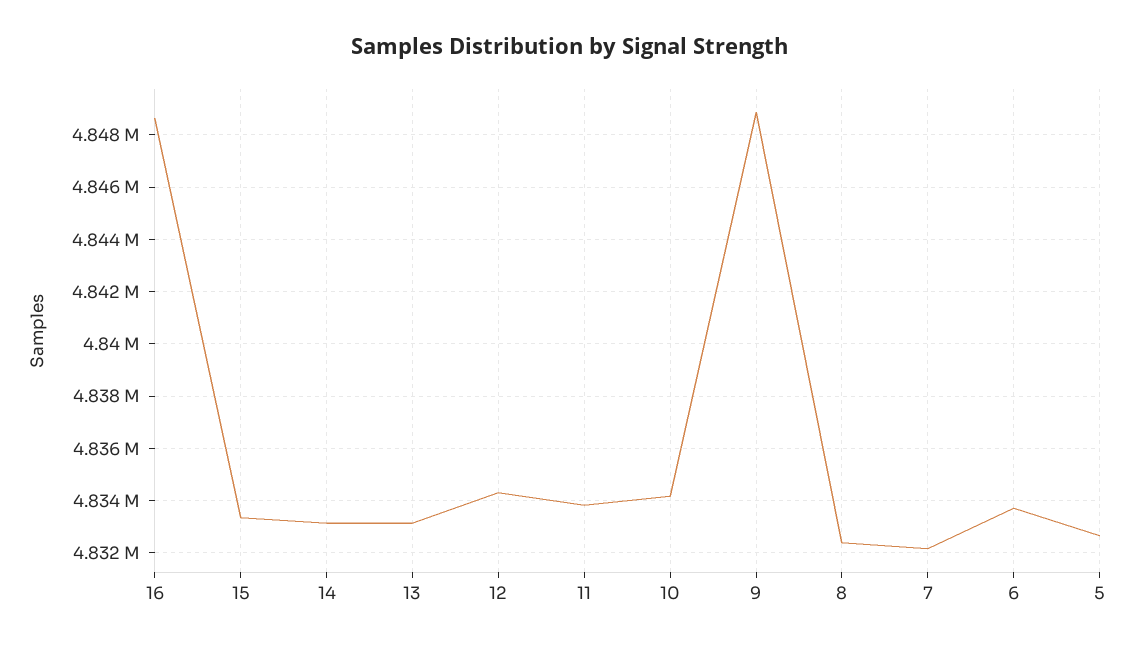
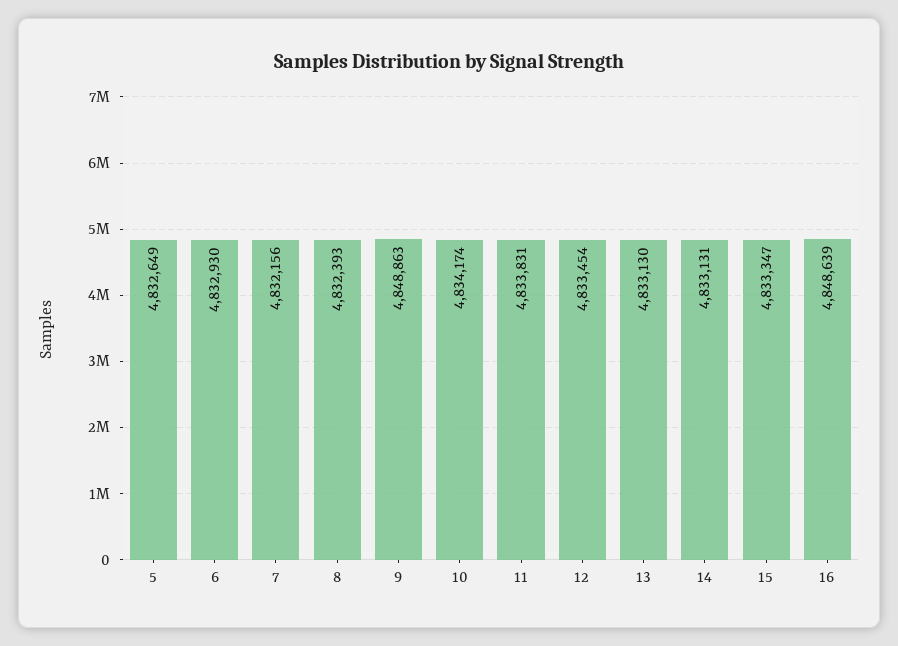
  {
    "16": 4848639,
    "15": 4833347,
    "14": 4833131,
    "13": 4833130,
-   "12": 4834250,
+   "12": 4833454,
    "11": 4833831,
    "10": 4834174,
    "9": 4848863,
    "8": 4832393,
    "7": 4832156,
-   "6": 4833750,
+   "6": 4832930,
    "5": 4832649
  }

